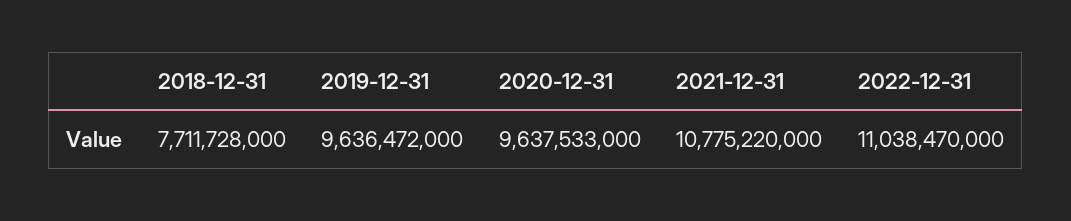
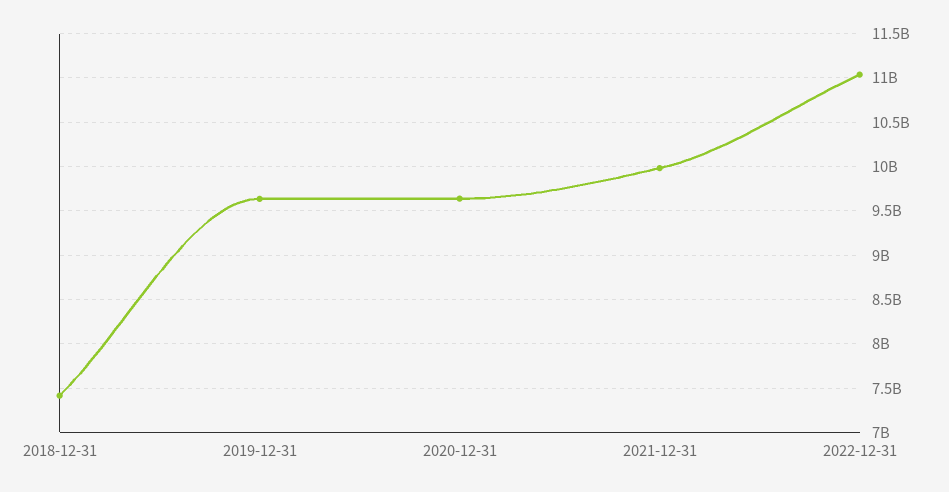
  {
-   "2018-12-31": 7711728000,
+   "2018-12-31": 7400000000,
    "2019-12-31": 9636472000,
    "2020-12-31": 9637533000,
-   "2021-12-31": 10775220000,
+   "2021-12-31": 10000000000,
    "2022-12-31": 11038470000
  }

